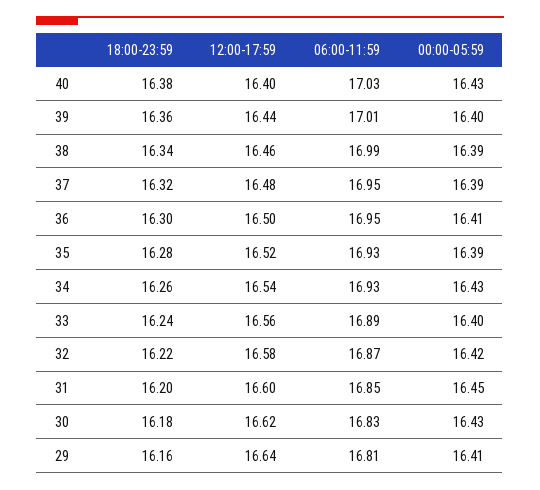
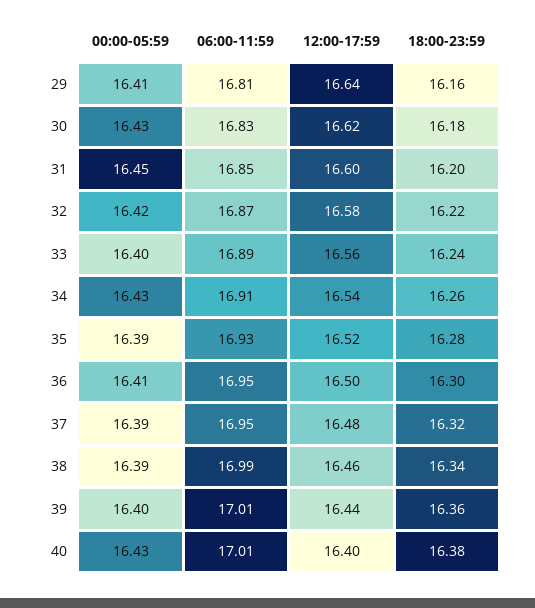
  {
    "18:00-23:59": {
      "40": 16.38,
      "39": 16.36,
      "38": 16.34,
      "37": 16.32,
      "36": 16.3,
      "35": 16.28,
      "34": 16.26,
      "33": 16.24,
      "32": 16.22,
      "31": 16.2,
      "30": 16.18,
      "29": 16.16
    },
    "12:00-17:59": {
      "40": 16.4,
      "39": 16.44,
      "38": 16.46,
      "37": 16.48,
      "36": 16.5,
      "35": 16.52,
      "34": 16.54,
      "33": 16.56,
      "32": 16.58,
      "31": 16.6,
      "30": 16.62,
      "29": 16.64
    },
    "06:00-11:59": {
-     "40": 17.03,
+     "40": 17.01,
      "39": 17.01,
      "38": 16.99,
      "37": 16.95,
      "36": 16.95,
      "35": 16.93,
-     "34": 16.93,
+     "34": 16.91,
      "33": 16.89,
      "32": 16.87,
      "31": 16.85,
      "30": 16.83,
      "29": 16.81
    },
    "00:00-05:59": {
      "40": 16.43,
      "39": 16.4,
      "38": 16.39,
      "37": 16.39,
      "36": 16.41,
      "35": 16.39,
      "34": 16.43,
      "33": 16.4,
      "32": 16.42,
      "31": 16.45,
      "30": 16.43,
      "29": 16.41
    }
  }

